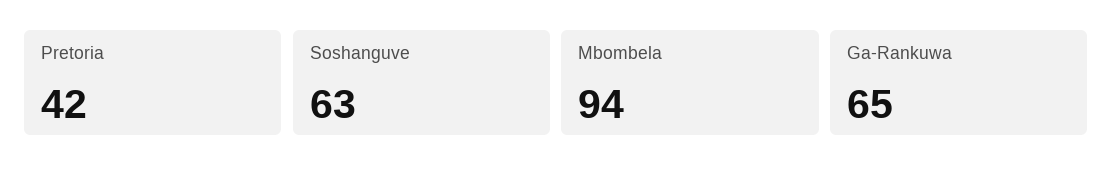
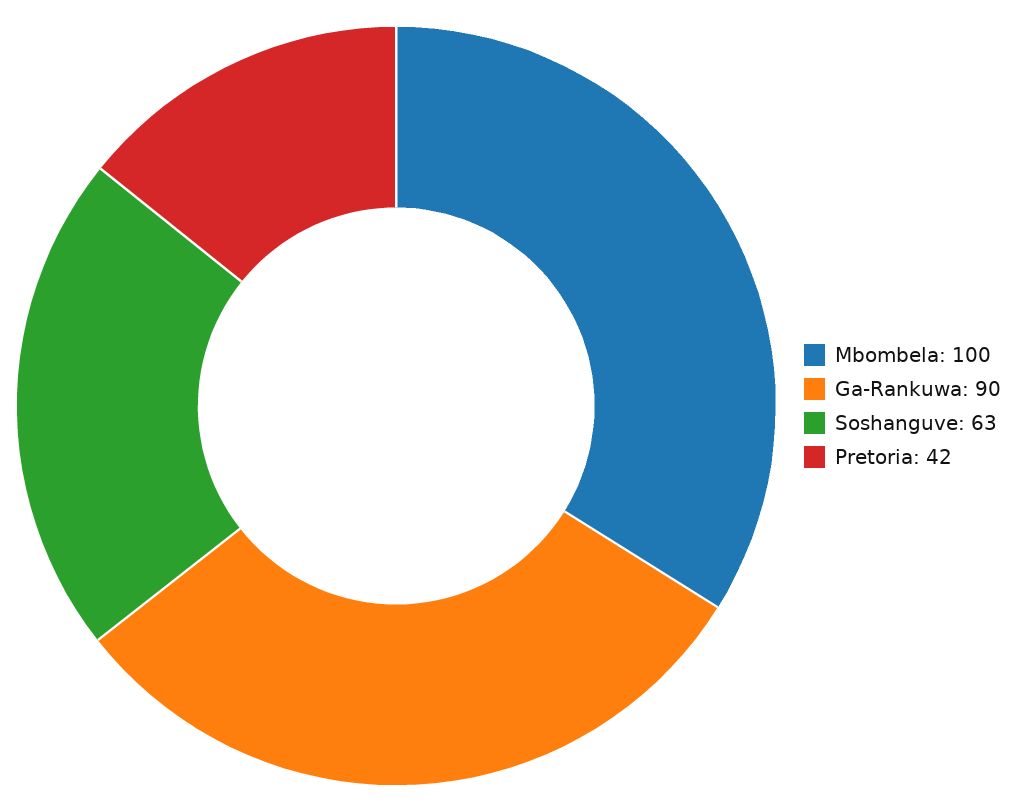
  {
    "Pretoria": 42,
    "Soshanguve": 63,
-   "Mbombela": 94,
+   "Mbombela": 100,
-   "Ga-Rankuwa": 65
+   "Ga-Rankuwa": 90
  }

